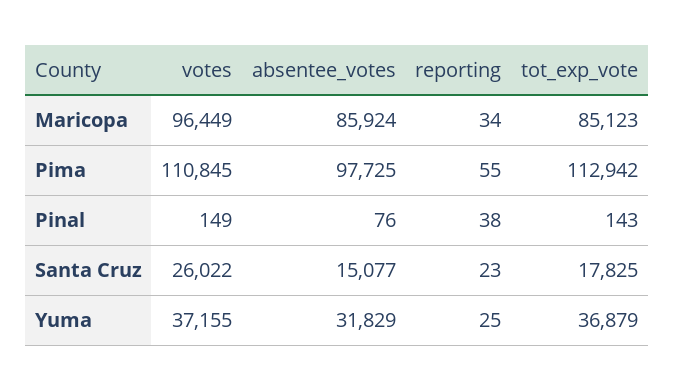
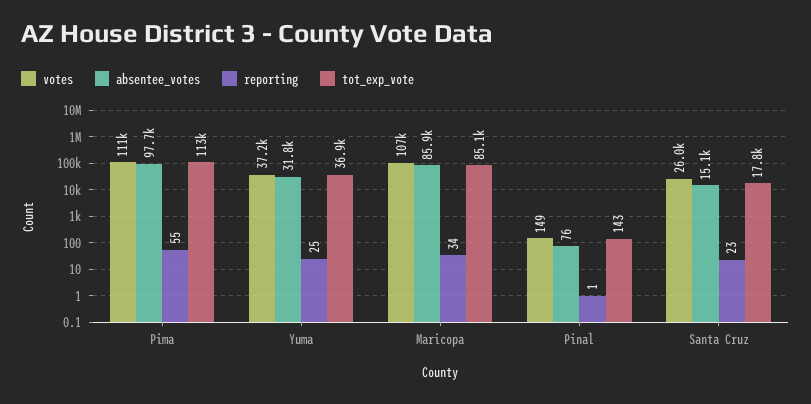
  {
    "votes": {
-     "Maricopa": 96449,
+     "Maricopa": 107000,
      "Pima": 110845,
      "Pinal": 149,
      "Santa Cruz": 26022,
      "Yuma": 37155
    },
    "absentee_votes": {
      "Maricopa": 85924,
      "Pima": 97725,
      "Pinal": 76,
      "Santa Cruz": 15077,
      "Yuma": 31829
    },
    "reporting": {
      "Maricopa": 34,
      "Pima": 55,
-     "Pinal": 38,
+     "Pinal": 1,
      "Santa Cruz": 23,
      "Yuma": 25
    },
    "tot_exp_vote": {
      "Maricopa": 85123,
      "Pima": 112942,
      "Pinal": 143,
      "Santa Cruz": 17825,
      "Yuma": 36879
    }
  }

